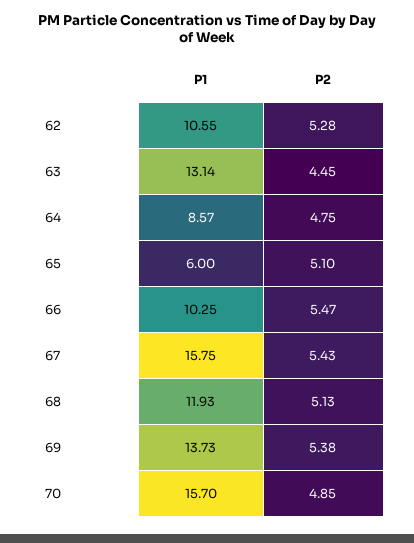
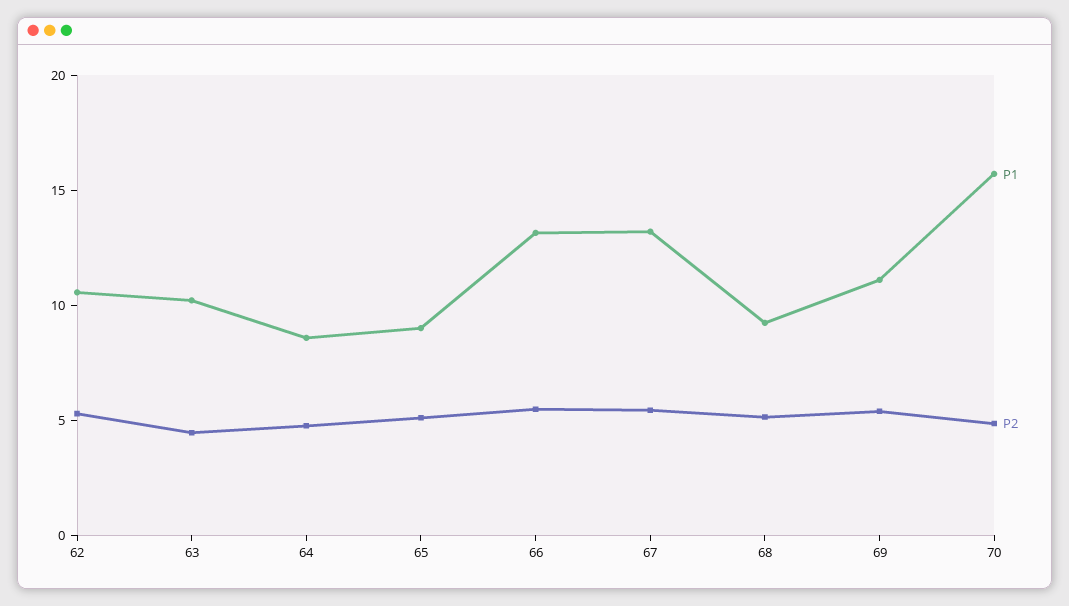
  {
    "P1": {
      "62": 10.55,
-     "63": 13.14,
+     "63": 10,
      "64": 8.57,
-     "65": 6,
+     "65": 9,
-     "66": 10.25,
+     "66": 13,
-     "67": 15.75,
+     "67": 13,
-     "68": 11.93,
+     "68": 9,
-     "69": 13.73,
+     "69": 11,
      "70": 15.7
    },
    "P2": {
      "62": 5.28,
      "63": 4.45,
      "64": 4.75,
      "65": 5.1,
      "66": 5.47,
      "67": 5.43,
      "68": 5.13,
      "69": 5.38,
      "70": 4.85
    }
  }

